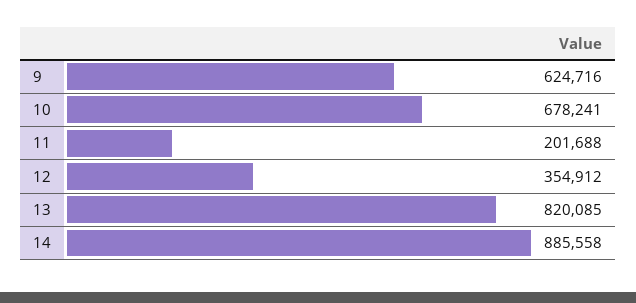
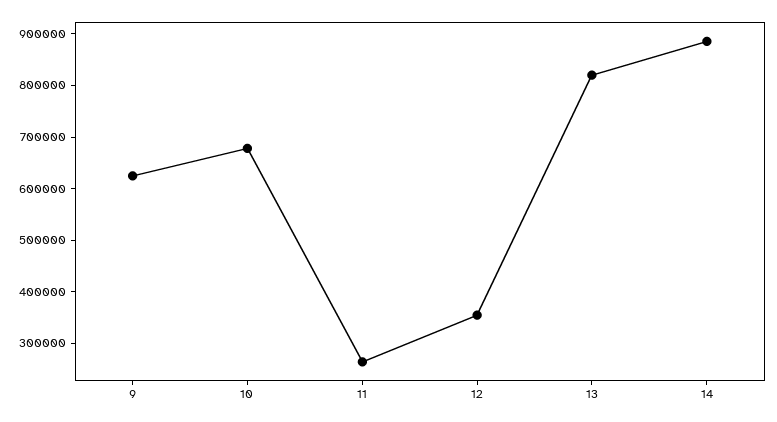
  {
    "9": 624716,
    "10": 678241,
-   "11": 201688,
+   "11": 260000,
    "12": 354912,
    "13": 820085,
    "14": 885558
  }

